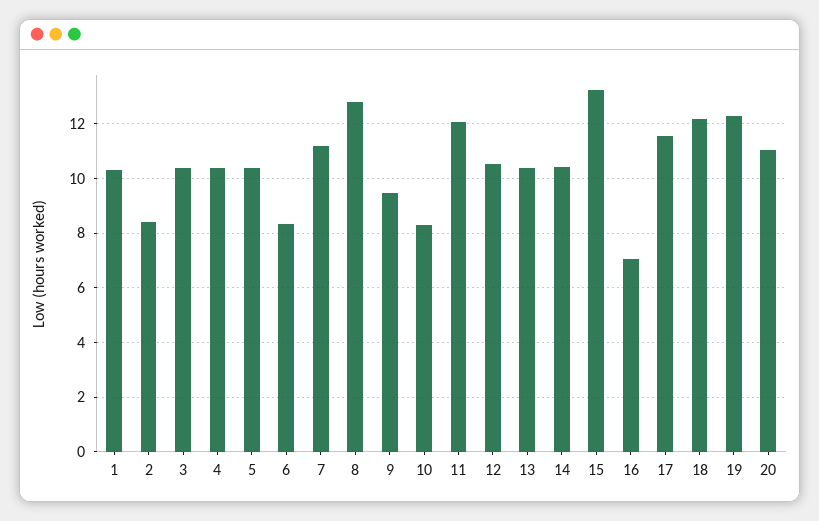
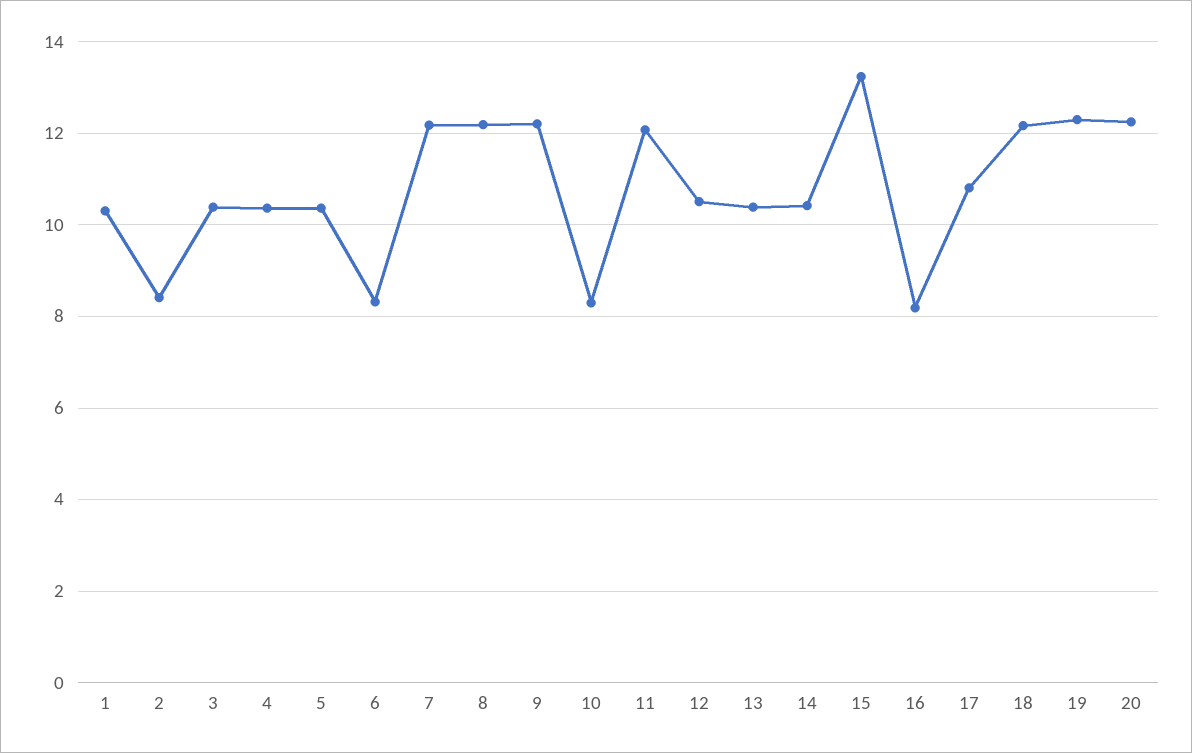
  {
    "1": 10.4,
    "2": 8.4,
    "3": 10.4,
    "4": 10.4,
    "5": 10.4,
    "6": 8.4,
-   "7": 11.25,
+   "7": 12.2,
-   "8": 12.75,
+   "8": 12.2,
-   "9": 9.5,
+   "9": 12.2,
    "10": 8.4,
    "11": 12,
    "12": 10.6,
    "13": 10.4,
    "14": 10.4,
    "15": 13.2,
-   "16": 7,
+   "16": 8.2,
-   "17": 11.5,
+   "17": 10.8,
    "18": 12.2,
    "19": 12.4,
-   "20": 11
+   "20": 12.2
  }

